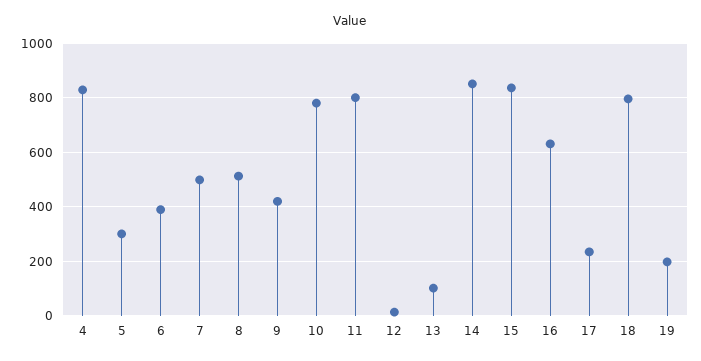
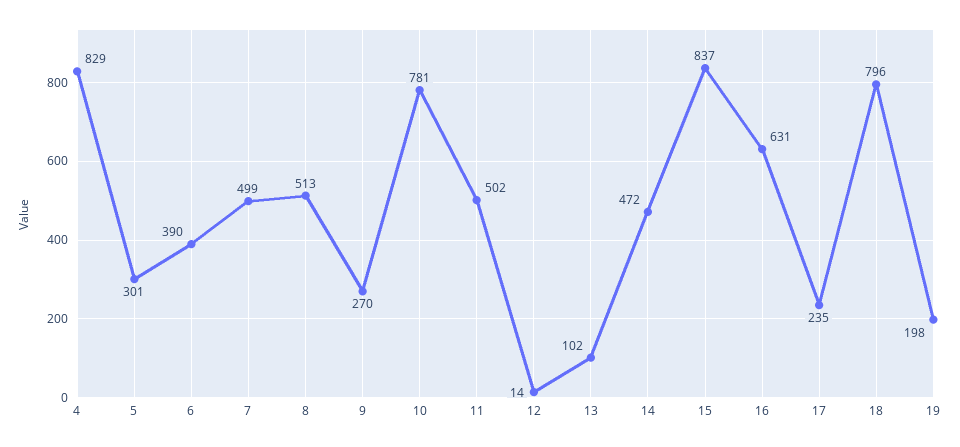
  {
    "4": 829,
    "5": 301,
    "6": 390,
    "7": 499,
    "8": 513,
-   "9": 425,
+   "9": 270,
    "10": 781,
-   "11": 800,
+   "11": 502,
    "12": 14,
    "13": 102,
-   "14": 850,
+   "14": 472,
    "15": 837,
    "16": 631,
    "17": 235,
    "18": 796,
    "19": 198
  }

